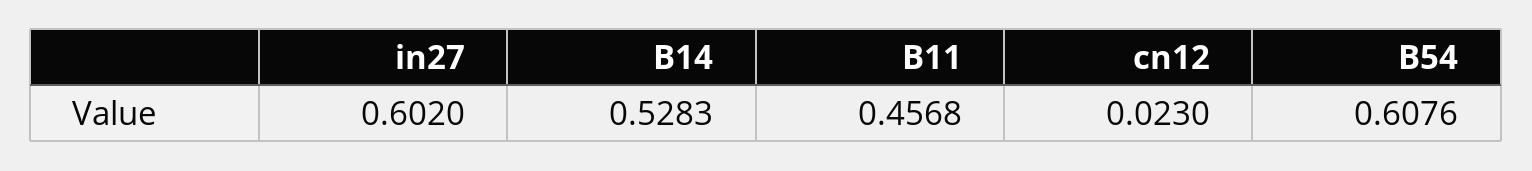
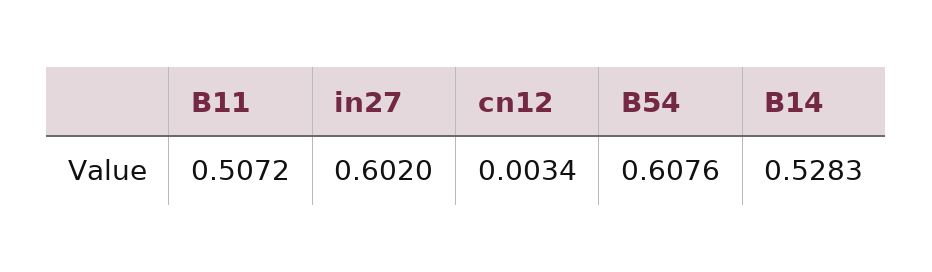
  {
    "in27": 0.602,
    "B14": 0.5283,
-   "B11": 0.4568,
+   "B11": 0.5072,
-   "cn12": 0.023,
+   "cn12": 0.0034,
    "B54": 0.6076
  }

